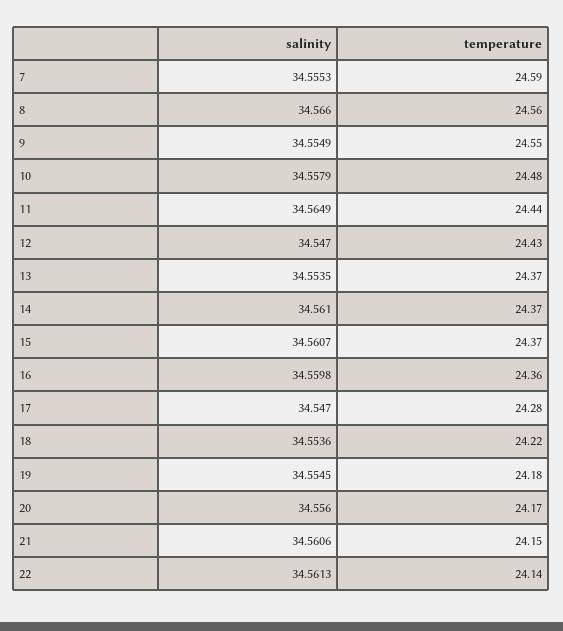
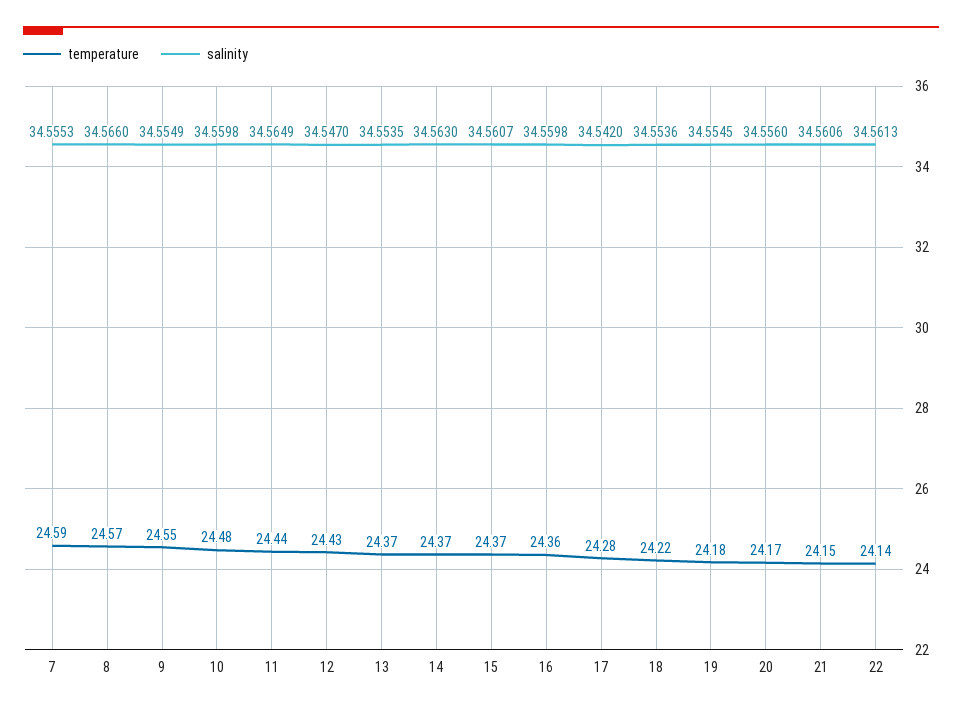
  {
    "salinity": {
      "7": 34.5553,
      "8": 34.566,
      "9": 34.5549,
-     "10": 34.5579,
+     "10": 34.5598,
      "11": 34.5649,
      "12": 34.547,
      "13": 34.5535,
-     "14": 34.561,
+     "14": 34.563,
      "15": 34.5607,
      "16": 34.5598,
-     "17": 34.547,
+     "17": 34.542,
      "18": 34.5536,
      "19": 34.5545,
      "20": 34.556,
      "21": 34.5606,
      "22": 34.5613
    },
    "temperature": {
      "7": 24.59,
-     "8": 24.56,
+     "8": 24.57,
      "9": 24.55,
      "10": 24.48,
      "11": 24.44,
      "12": 24.43,
      "13": 24.37,
      "14": 24.37,
      "15": 24.37,
      "16": 24.36,
      "17": 24.28,
      "18": 24.22,
      "19": 24.18,
      "20": 24.17,
      "21": 24.15,
      "22": 24.14
    }
  }

